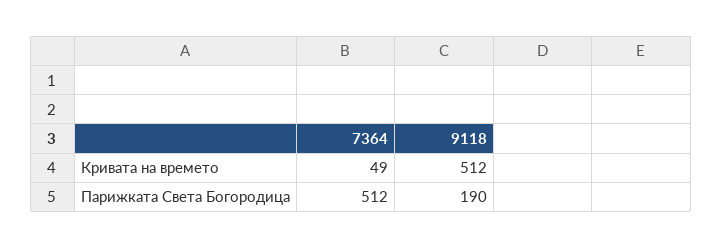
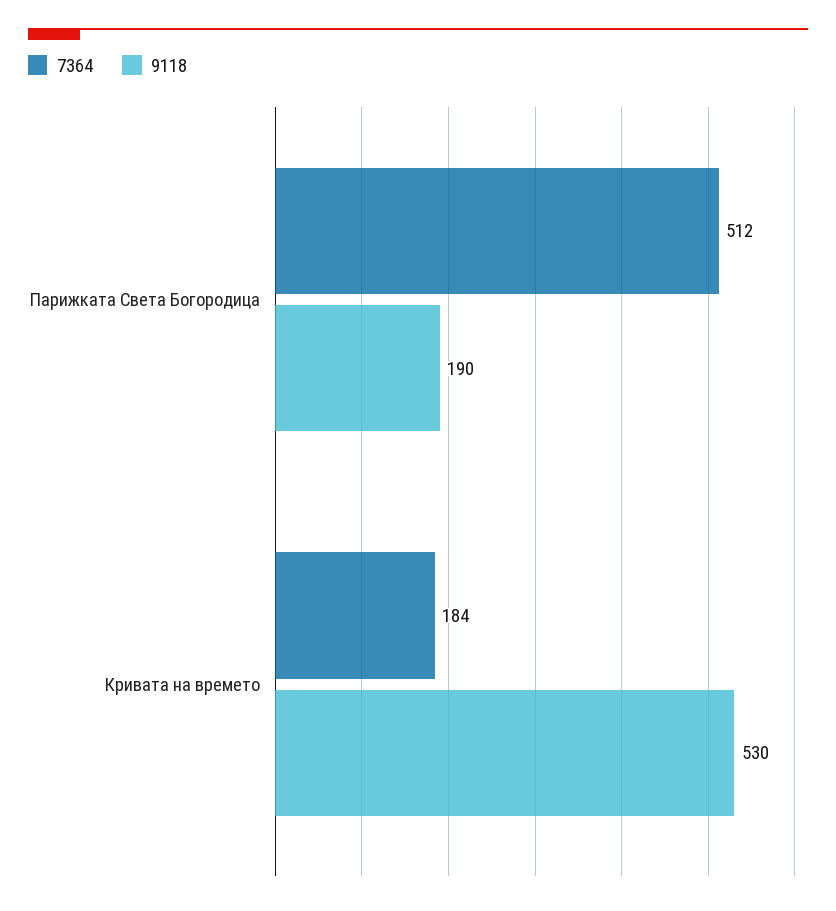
  {
    "7364": {
-     "Кривата на времето": 49,
+     "Кривата на времето": 184,
      "Парижката Света Богородица": 512
    },
    "9118": {
-     "Кривата на времето": 512,
+     "Кривата на времето": 530,
      "Парижката Света Богородица": 190
    }
  }

